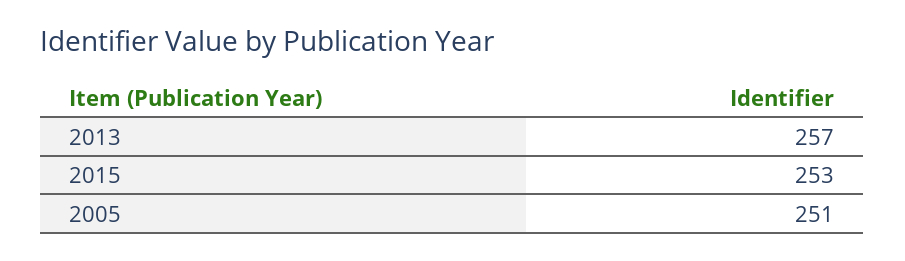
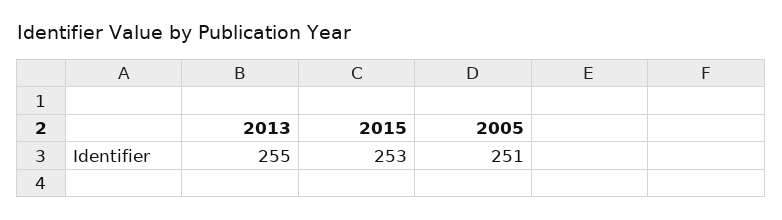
  {
-   "2013": 257,
+   "2013": 255,
    "2015": 253,
    "2005": 251
  }

